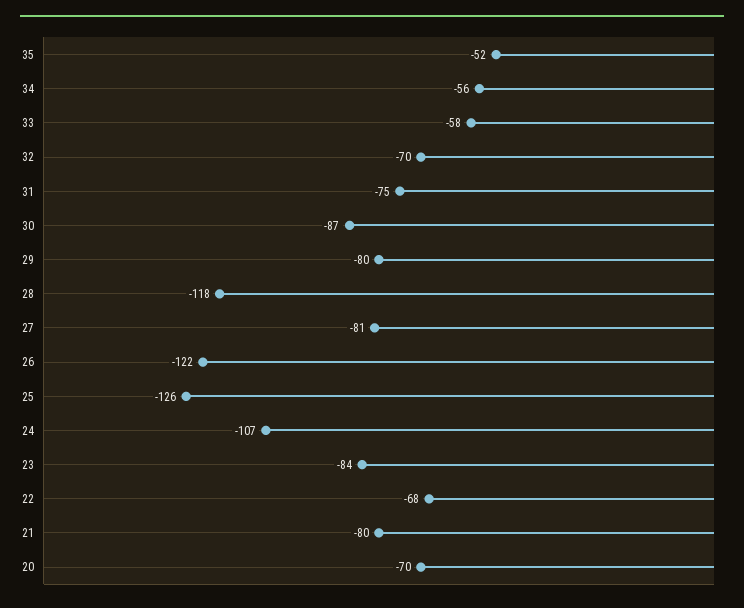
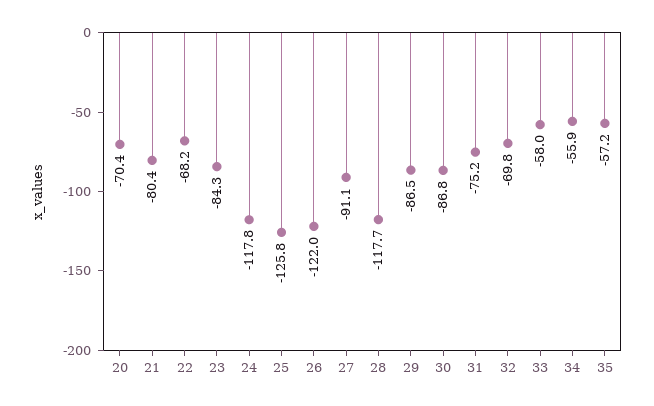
  {
-   "35": -52,
+   "35": -57.2,
    "34": -55.9,
    "33": -58,
    "32": -69.8,
    "31": -75.2,
    "30": -86.8,
-   "29": -80,
+   "29": -86.5,
    "28": -117.7,
-   "27": -81,
+   "27": -91.1,
    "26": -122,
    "25": -125.8,
-   "24": -107,
+   "24": -117.8,
    "23": -84.3,
    "22": -68.2,
    "21": -80.4,
    "20": -70.4
  }

